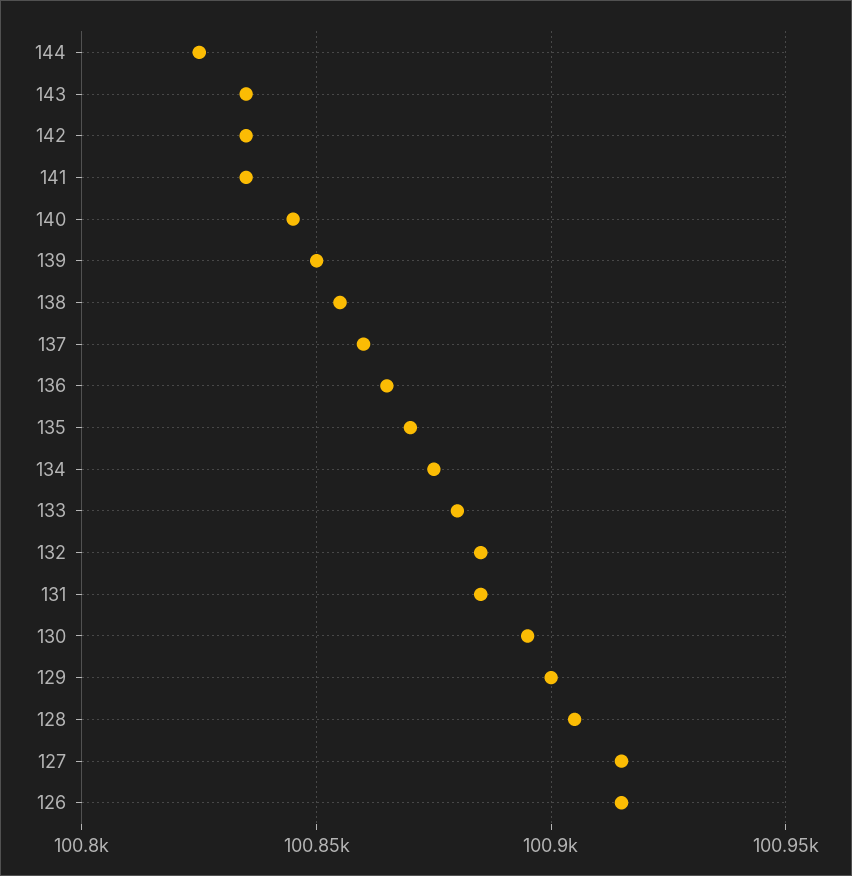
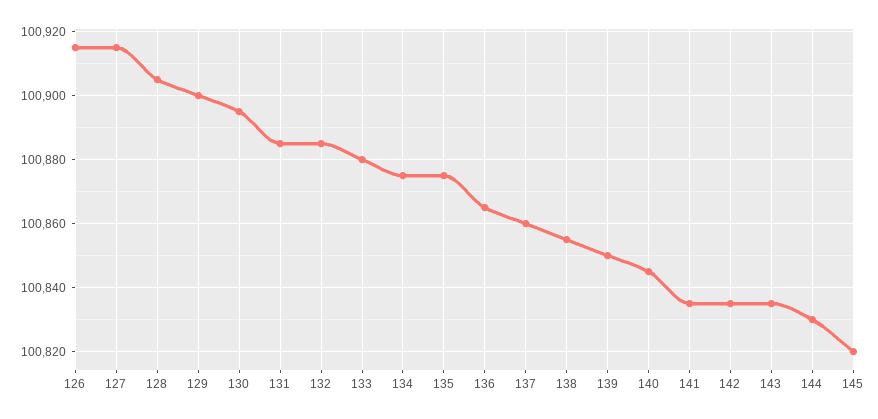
  {
-   "144": 100825,
+   "144": 100830,
    "143": 100835,
    "142": 100835,
    "141": 100835,
    "140": 100845,
    "139": 100850,
    "138": 100855,
    "137": 100860,
    "136": 100865,
-   "135": 100870,
+   "135": 100875,
    "134": 100875,
    "133": 100880,
    "132": 100885,
    "131": 100885,
    "130": 100895,
    "129": 100900,
    "128": 100905,
    "127": 100915,
-   "126": 100915
+   "126": 100915,
+   "145": 100820
  }

